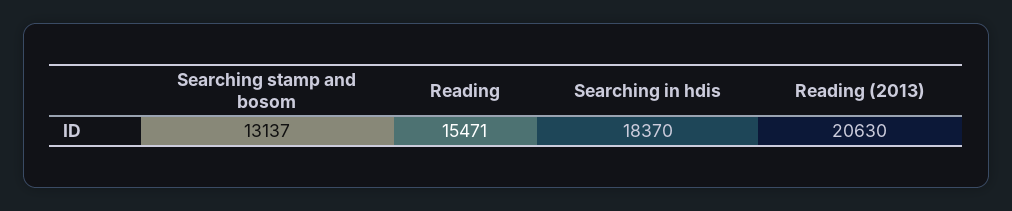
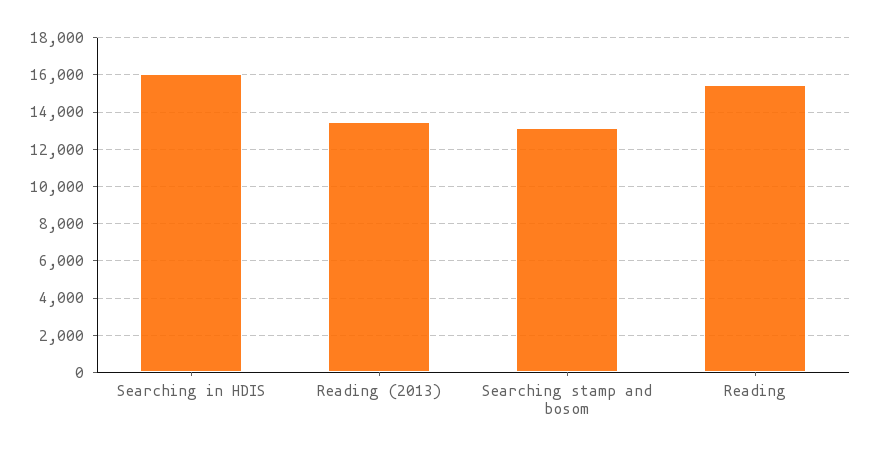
  {
    "Searching stamp and bosom": 13137,
    "Reading": 15471,
-   "Searching in hdis": 18370,
+   "Searching in hdis": 16000,
-   "Reading (2013)": 20630
+   "Reading (2013)": 13500
  }

